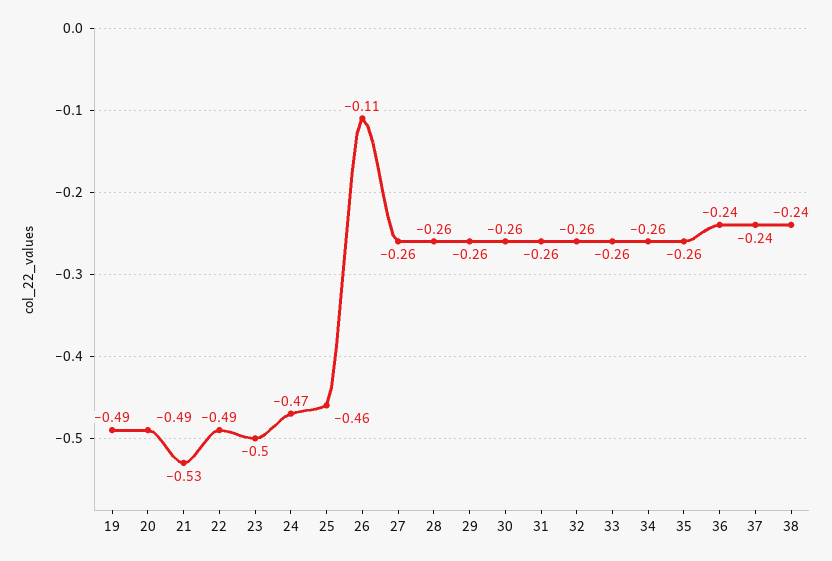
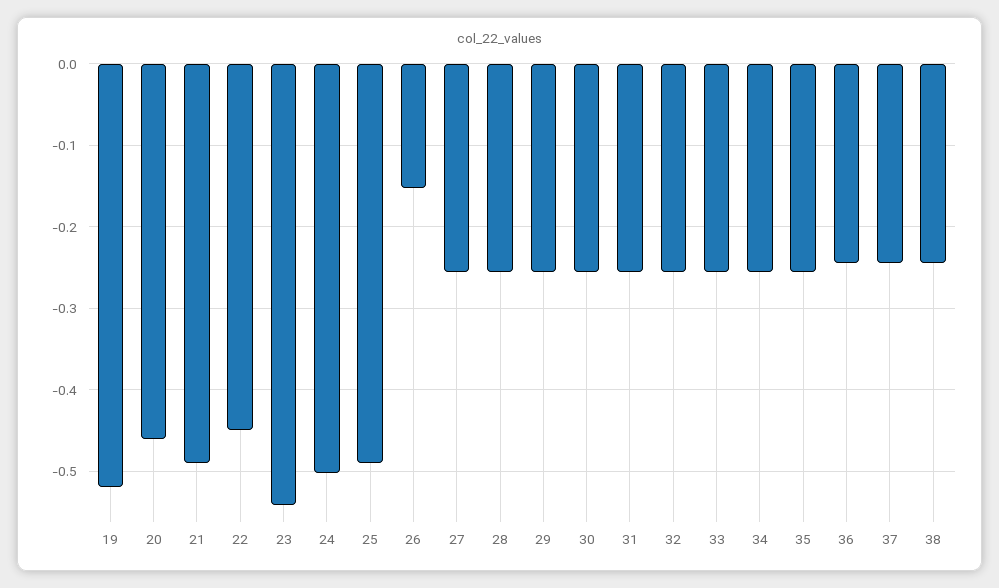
  {
-   "19": -0.49,
+   "19": -0.52,
-   "20": -0.49,
+   "20": -0.46,
-   "21": -0.53,
+   "21": -0.49,
-   "22": -0.49,
+   "22": -0.45,
-   "23": -0.5,
+   "23": -0.54,
-   "24": -0.47,
+   "24": -0.5,
-   "25": -0.46,
+   "25": -0.49,
-   "26": -0.11,
+   "26": -0.15,
    "27": -0.26,
    "28": -0.26,
    "29": -0.26,
    "30": -0.26,
    "31": -0.26,
    "32": -0.26,
    "33": -0.26,
    "34": -0.26,
    "35": -0.26,
    "36": -0.24,
    "37": -0.24,
    "38": -0.24
  }

